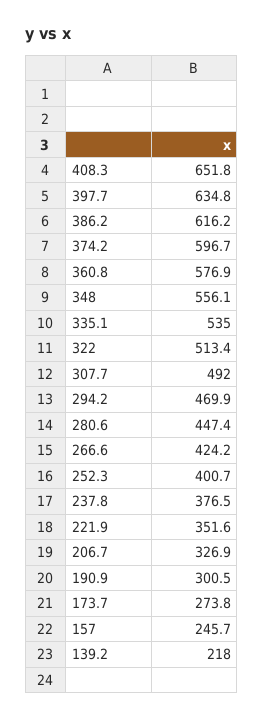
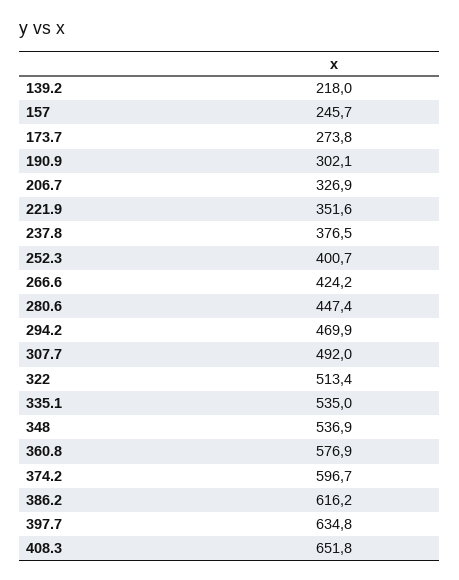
  {
    "408.3": 651.8,
    "397.7": 634.8,
    "386.2": 616.2,
    "374.2": 596.7,
    "360.8": 576.9,
-   "348": 556.1,
+   "348": 536.9,
    "335.1": 535,
    "322": 513.4,
    "307.7": 492,
    "294.2": 469.9,
    "280.6": 447.4,
    "266.6": 424.2,
    "252.3": 400.7,
    "237.8": 376.5,
    "221.9": 351.6,
    "206.7": 326.9,
-   "190.9": 300.5,
+   "190.9": 302.1,
    "173.7": 273.8,
    "157": 245.7,
    "139.2": 218
  }

